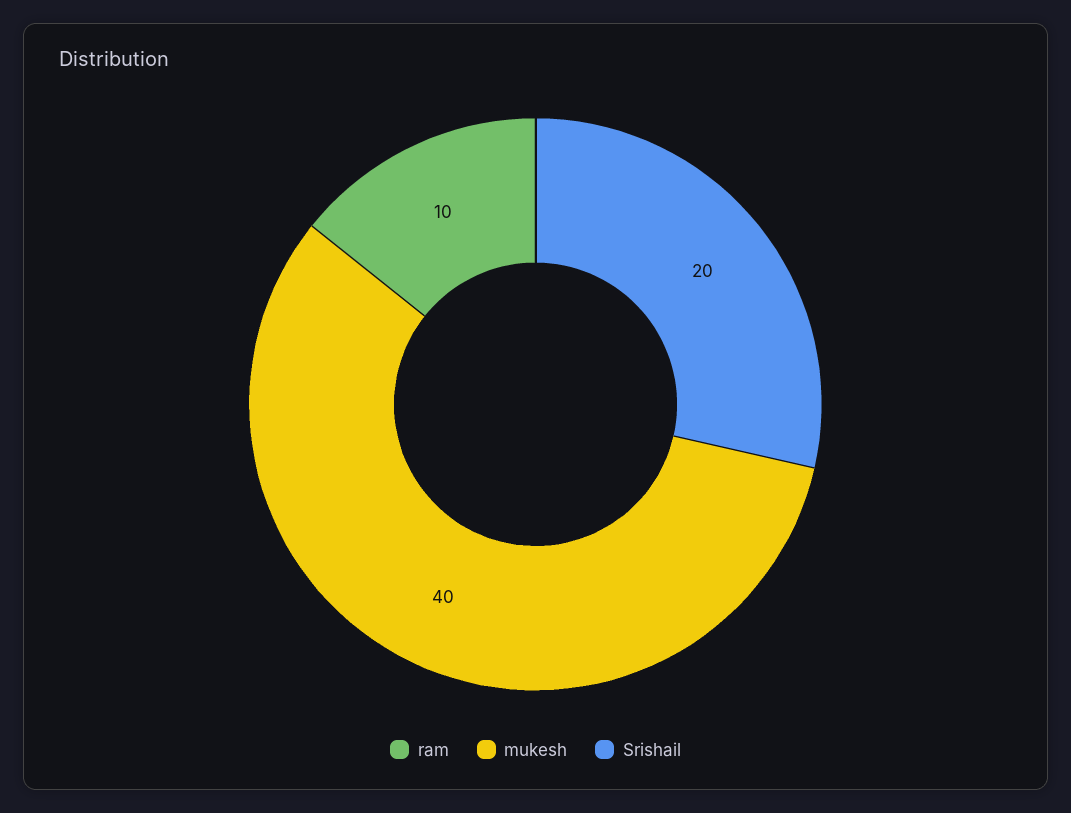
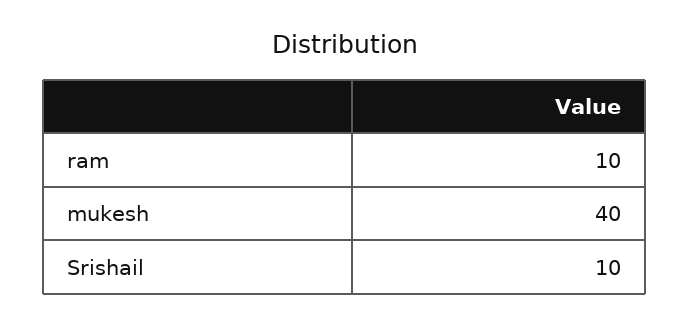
  {
    "ram": 10,
    "mukesh": 40,
-   "Srishail": 20
+   "Srishail": 10
  }

